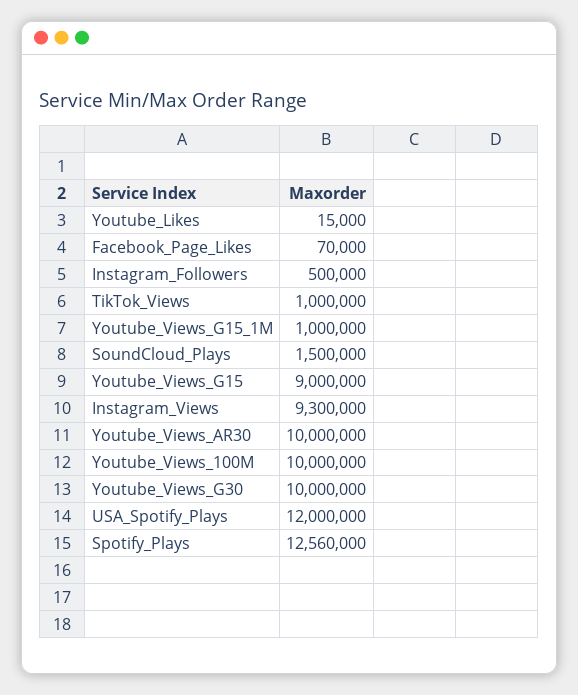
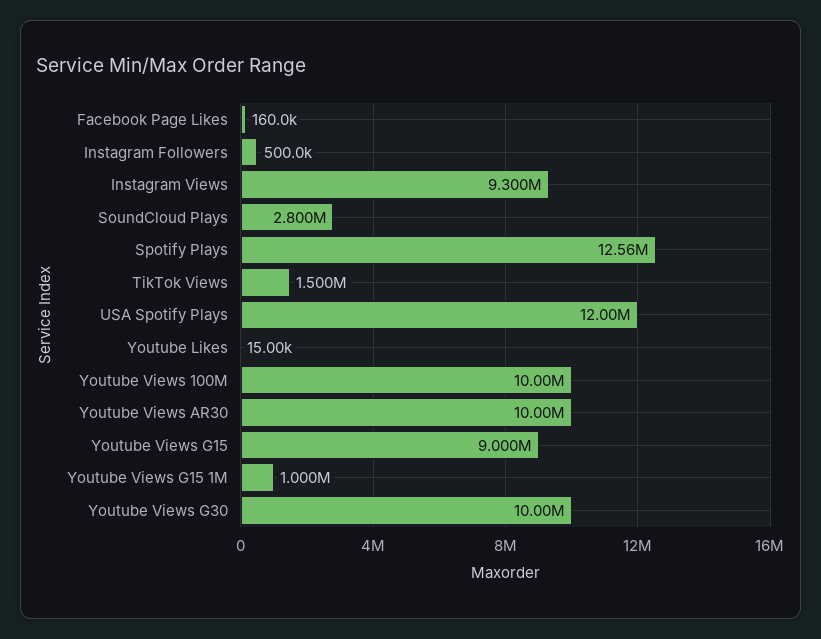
  {
    "Youtube_Likes": 15000,
-   "Facebook_Page_Likes": 70000,
+   "Facebook_Page_Likes": 160000,
    "Instagram_Followers": 500000,
-   "TikTok_Views": 1000000,
+   "TikTok_Views": 1500000,
    "Youtube_Views_G15_1M": 1000000,
-   "SoundCloud_Plays": 1500000,
+   "SoundCloud_Plays": 2800000,
    "Youtube_Views_G15": 9000000,
    "Instagram_Views": 9300000,
    "Youtube_Views_AR30": 10000000,
    "Youtube_Views_100M": 10000000,
    "Youtube_Views_G30": 10000000,
    "USA_Spotify_Plays": 12000000,
    "Spotify_Plays": 12560000
  }

